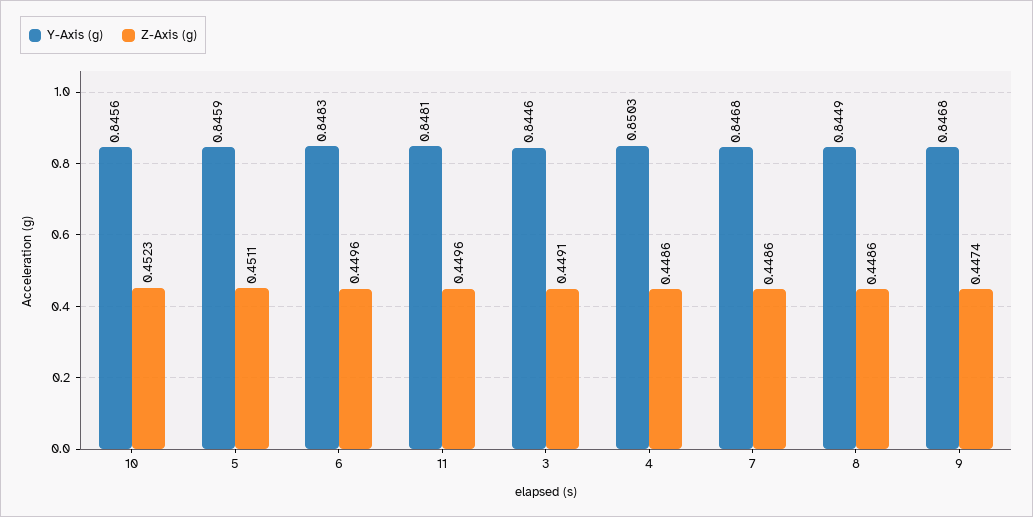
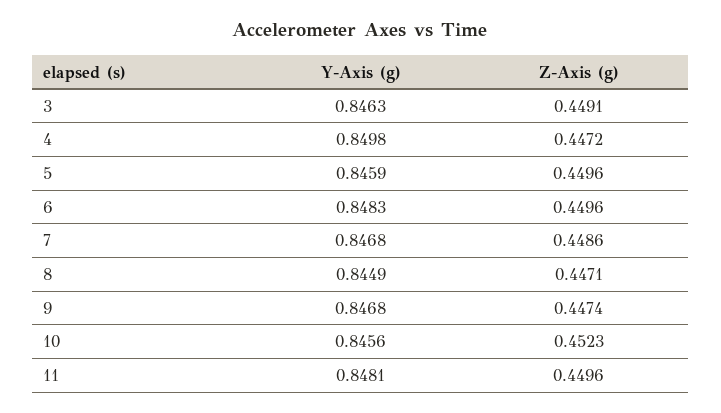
  {
    "Y-Axis (g)": {
      "10": 0.8456,
      "5": 0.8459,
      "6": 0.8483,
      "11": 0.8481,
-     "3": 0.8446,
+     "3": 0.8463,
-     "4": 0.8503,
+     "4": 0.8498,
      "7": 0.8468,
      "8": 0.8449,
      "9": 0.8468
    },
    "Z-Axis (g)": {
      "10": 0.4523,
-     "5": 0.4511,
+     "5": 0.4496,
      "6": 0.4496,
      "11": 0.4496,
      "3": 0.4491,
-     "4": 0.4486,
+     "4": 0.4472,
      "7": 0.4486,
-     "8": 0.4486,
+     "8": 0.4471,
      "9": 0.4474
    }
  }

